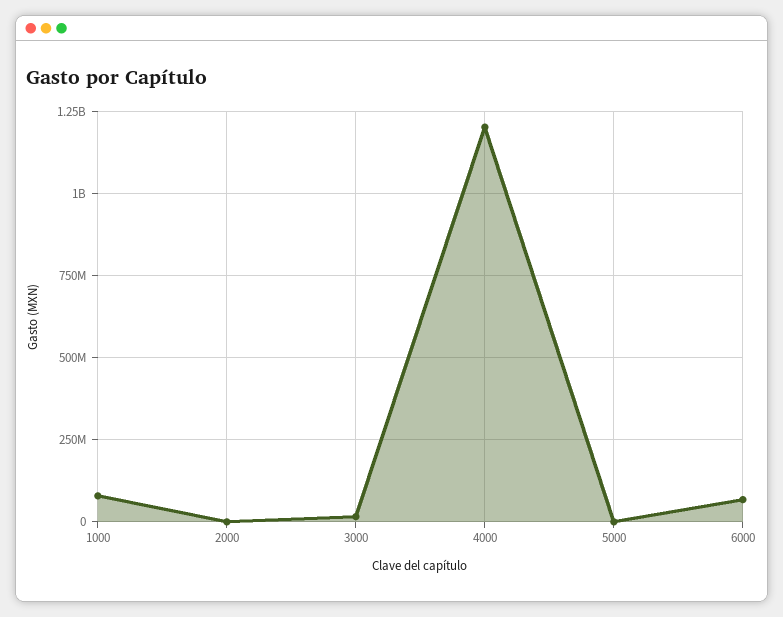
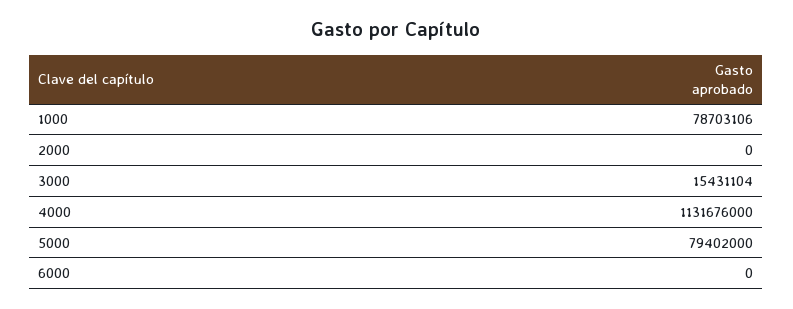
  {
    "1000": 78703106,
    "2000": 0,
    "3000": 15431104,
-   "4000": 1200000000,
+   "4000": 1131676000,
-   "5000": 0,
+   "5000": 79402000,
-   "6000": 75000000
+   "6000": 0
  }

